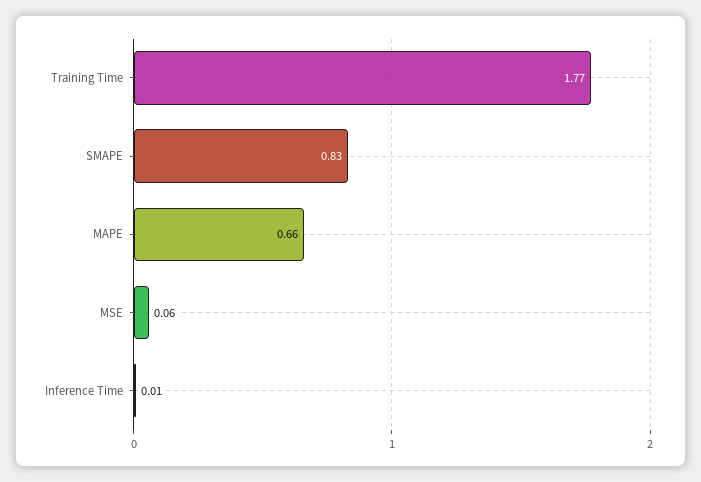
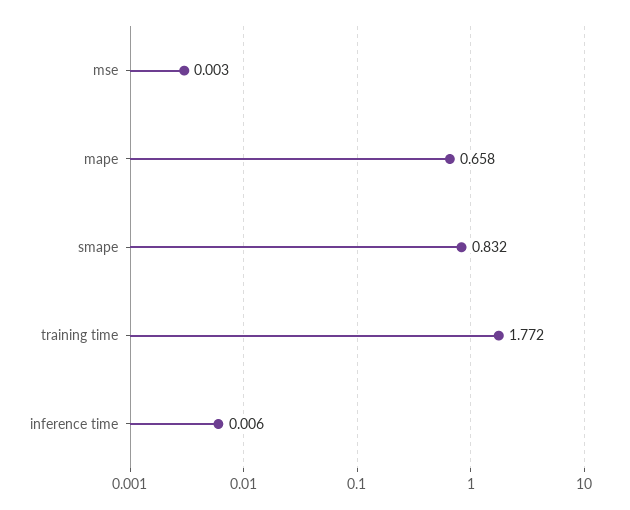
  {
    "Training Time": 1.772,
    "SMAPE": 0.832,
    "MAPE": 0.658,
-   "MSE": 0.06,
+   "MSE": 0.003,
    "Inference Time": 0.006
  }

